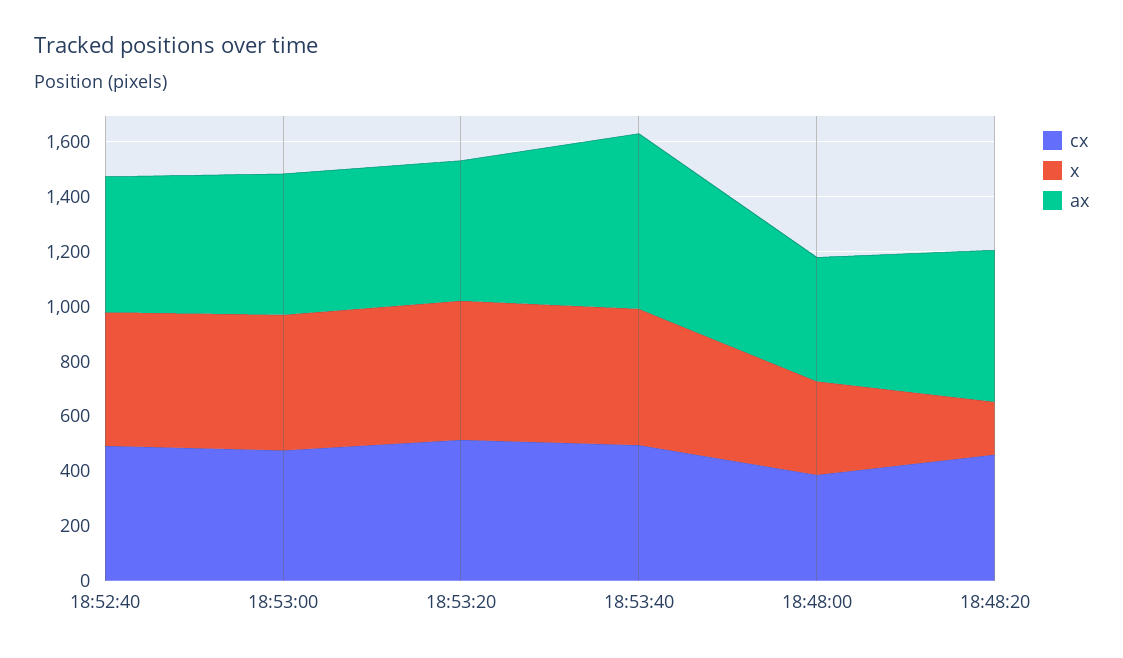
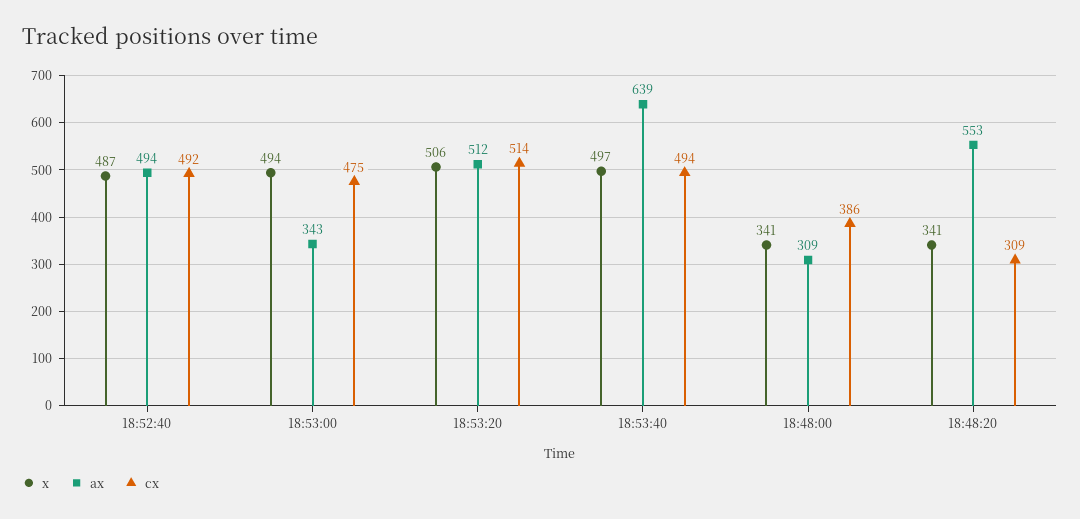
  {
    "cx": {
      "18:52:40": 492,
      "18:53:00": 475,
      "18:53:20": 514,
      "18:53:40": 494,
      "18:48:00": 386,
-     "18:48:20": 450
+     "18:48:20": 309
    },
    "x": {
      "18:52:40": 487,
      "18:53:00": 494,
      "18:53:20": 506,
      "18:53:40": 497,
      "18:48:00": 341,
-     "18:48:20": 200
+     "18:48:20": 341
    },
    "ax": {
      "18:52:40": 494,
-     "18:53:00": 500,
+     "18:53:00": 343,
      "18:53:20": 512,
      "18:53:40": 639,
-     "18:48:00": 450,
+     "18:48:00": 309,
      "18:48:20": 553
    }
  }

